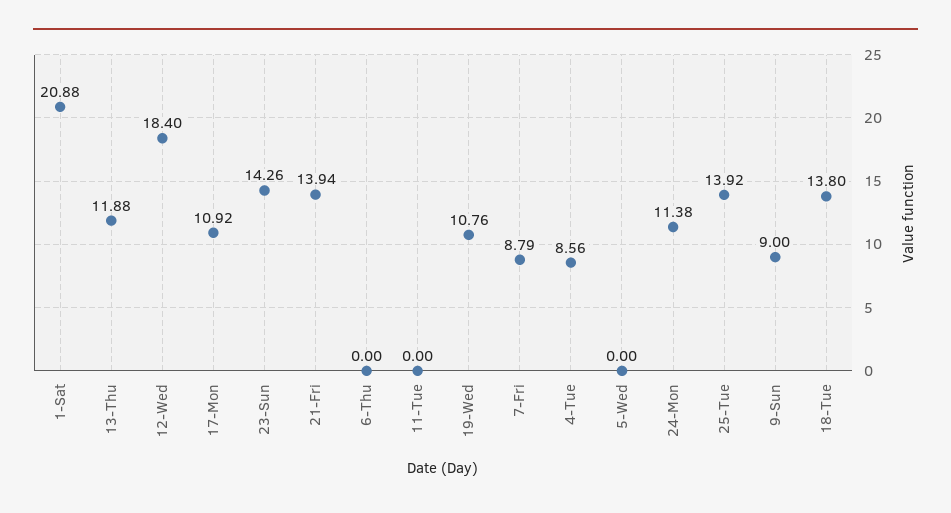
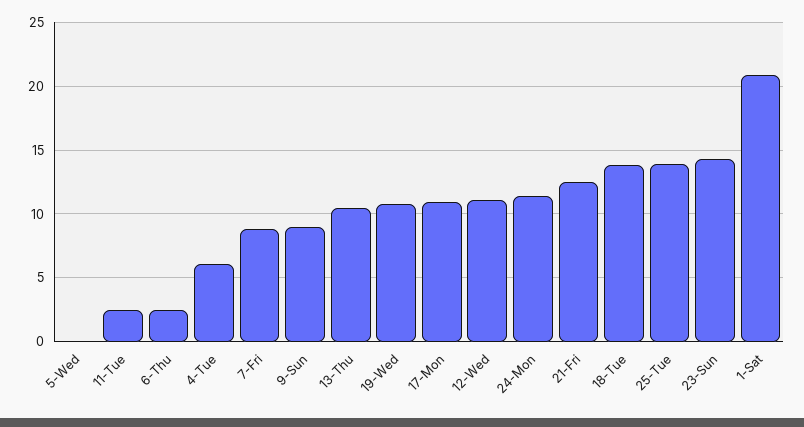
  {
    "1-Sat": 20.88,
-   "13-Thu": 11.88,
+   "13-Thu": 10.5,
-   "12-Wed": 18.4,
+   "12-Wed": 11,
    "17-Mon": 10.92,
    "23-Sun": 14.26,
-   "21-Fri": 13.94,
+   "21-Fri": 12.5,
-   "6-Thu": 0,
+   "6-Thu": 2.5,
-   "11-Tue": 0,
+   "11-Tue": 2.5,
    "19-Wed": 10.76,
    "7-Fri": 8.79,
-   "4-Tue": 8.56,
+   "4-Tue": 6,
    "5-Wed": 0,
    "24-Mon": 11.38,
    "25-Tue": 13.92,
    "9-Sun": 9,
    "18-Tue": 13.8
  }

